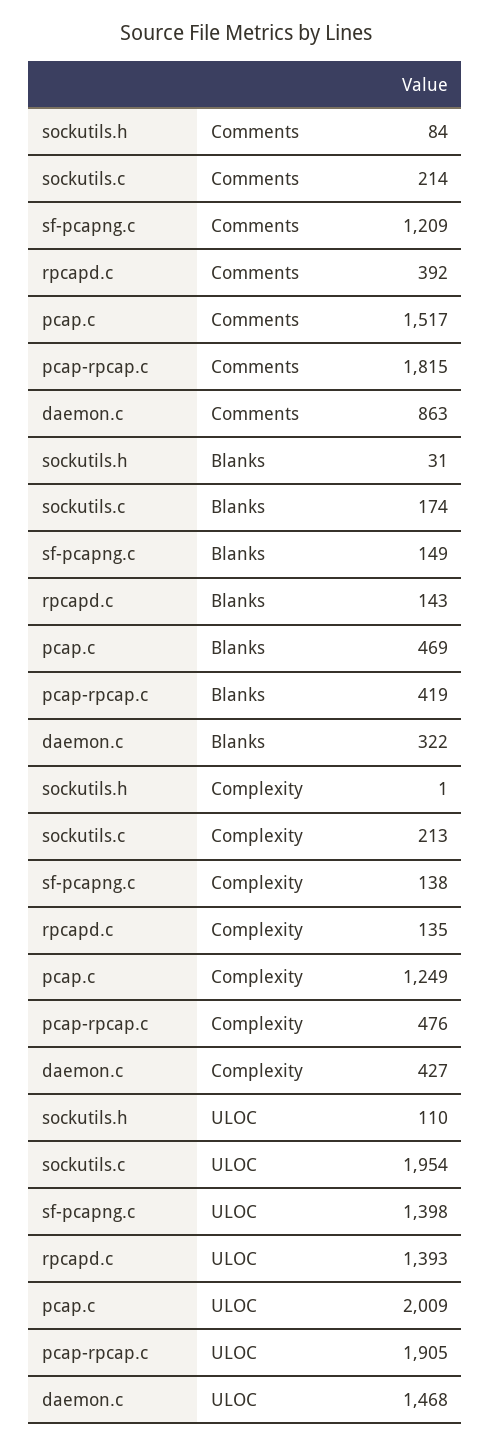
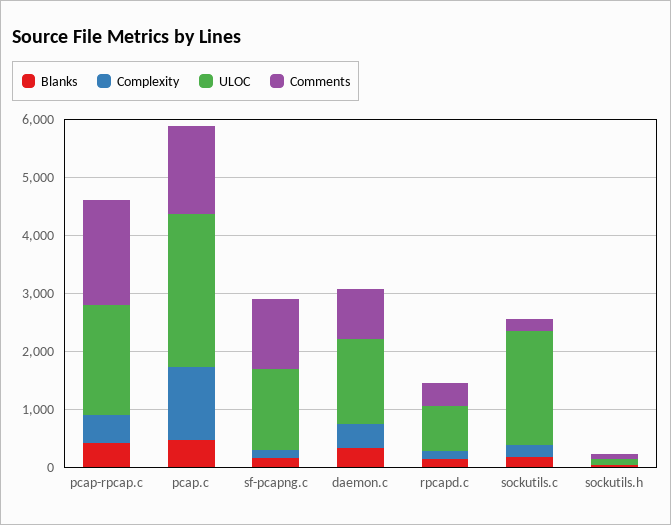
  {
    "Comments": {
      "sockutils.h": 84,
      "sockutils.c": 214,
      "sf-pcapng.c": 1209,
      "rpcapd.c": 392,
      "pcap.c": 1517,
      "pcap-rpcap.c": 1815,
      "daemon.c": 863
    },
    "Blanks": {
      "sockutils.h": 31,
      "sockutils.c": 174,
      "sf-pcapng.c": 149,
      "rpcapd.c": 143,
      "pcap.c": 469,
      "pcap-rpcap.c": 419,
      "daemon.c": 322
    },
    "Complexity": {
      "sockutils.h": 1,
      "sockutils.c": 213,
      "sf-pcapng.c": 138,
      "rpcapd.c": 135,
      "pcap.c": 1249,
      "pcap-rpcap.c": 476,
      "daemon.c": 427
    },
    "ULOC": {
      "sockutils.h": 110,
      "sockutils.c": 1954,
      "sf-pcapng.c": 1398,
-     "rpcapd.c": 1393,
+     "rpcapd.c": 800,
-     "pcap.c": 2009,
+     "pcap.c": 2600,
      "pcap-rpcap.c": 1905,
      "daemon.c": 1468
    }
  }

